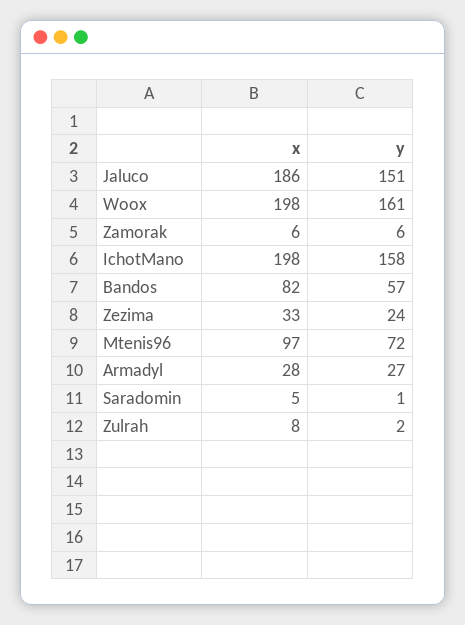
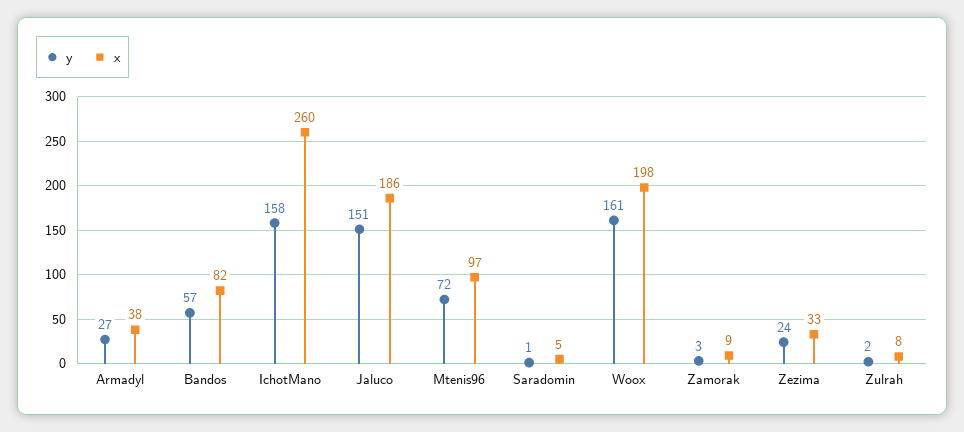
  {
    "x": {
      "Jaluco": 186,
      "Woox": 198,
-     "Zamorak": 6,
+     "Zamorak": 9,
-     "IchotMano": 198,
+     "IchotMano": 260,
      "Bandos": 82,
      "Zezima": 33,
      "Mtenis96": 97,
-     "Armadyl": 28,
+     "Armadyl": 38,
      "Saradomin": 5,
      "Zulrah": 8
    },
    "y": {
      "Jaluco": 151,
      "Woox": 161,
-     "Zamorak": 6,
+     "Zamorak": 3,
      "IchotMano": 158,
      "Bandos": 57,
      "Zezima": 24,
      "Mtenis96": 72,
      "Armadyl": 27,
      "Saradomin": 1,
      "Zulrah": 2
    }
  }

